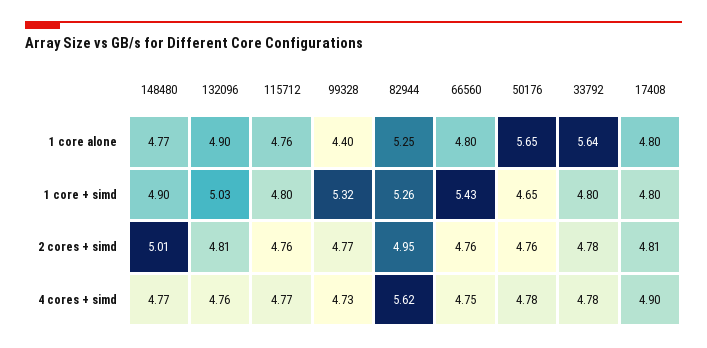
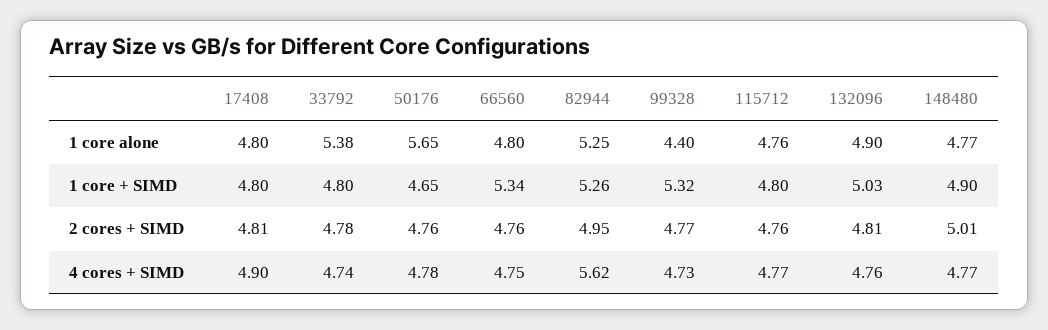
  {
    "148480": {
      "1 core alone": 4.77,
      "1 core + simd": 4.9,
      "2 cores + simd": 5.01,
      "4 cores + simd": 4.77
    },
    "132096": {
      "1 core alone": 4.9,
      "1 core + simd": 5.03,
      "2 cores + simd": 4.81,
      "4 cores + simd": 4.76
    },
    "115712": {
      "1 core alone": 4.76,
      "1 core + simd": 4.8,
      "2 cores + simd": 4.76,
      "4 cores + simd": 4.77
    },
    "99328": {
      "1 core alone": 4.4,
      "1 core + simd": 5.32,
      "2 cores + simd": 4.77,
      "4 cores + simd": 4.73
    },
    "82944": {
      "1 core alone": 5.25,
      "1 core + simd": 5.26,
      "2 cores + simd": 4.95,
      "4 cores + simd": 5.62
    },
    "66560": {
      "1 core alone": 4.8,
-     "1 core + simd": 5.43,
+     "1 core + simd": 5.34,
      "2 cores + simd": 4.76,
      "4 cores + simd": 4.75
    },
    "50176": {
      "1 core alone": 5.65,
      "1 core + simd": 4.65,
      "2 cores + simd": 4.76,
      "4 cores + simd": 4.78
    },
    "33792": {
-     "1 core alone": 5.64,
+     "1 core alone": 5.38,
      "1 core + simd": 4.8,
      "2 cores + simd": 4.78,
-     "4 cores + simd": 4.78
+     "4 cores + simd": 4.74
    },
    "17408": {
      "1 core alone": 4.8,
      "1 core + simd": 4.8,
      "2 cores + simd": 4.81,
      "4 cores + simd": 4.9
    }
  }

